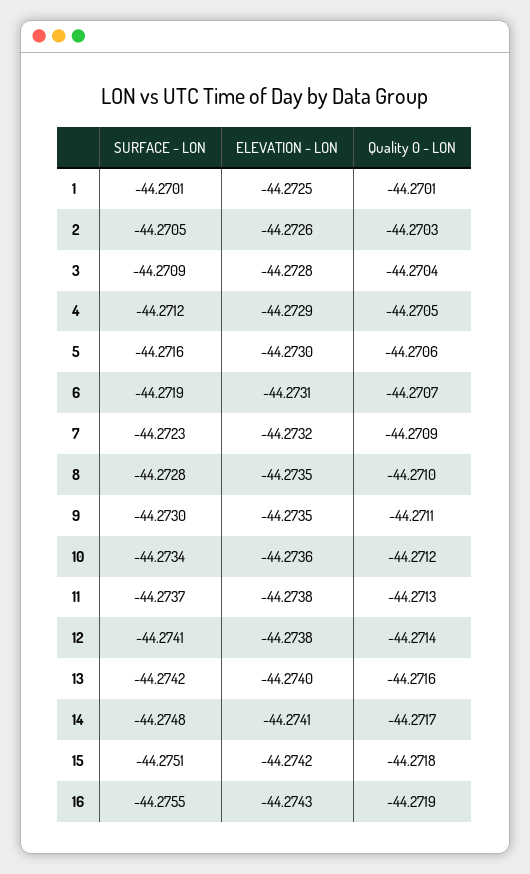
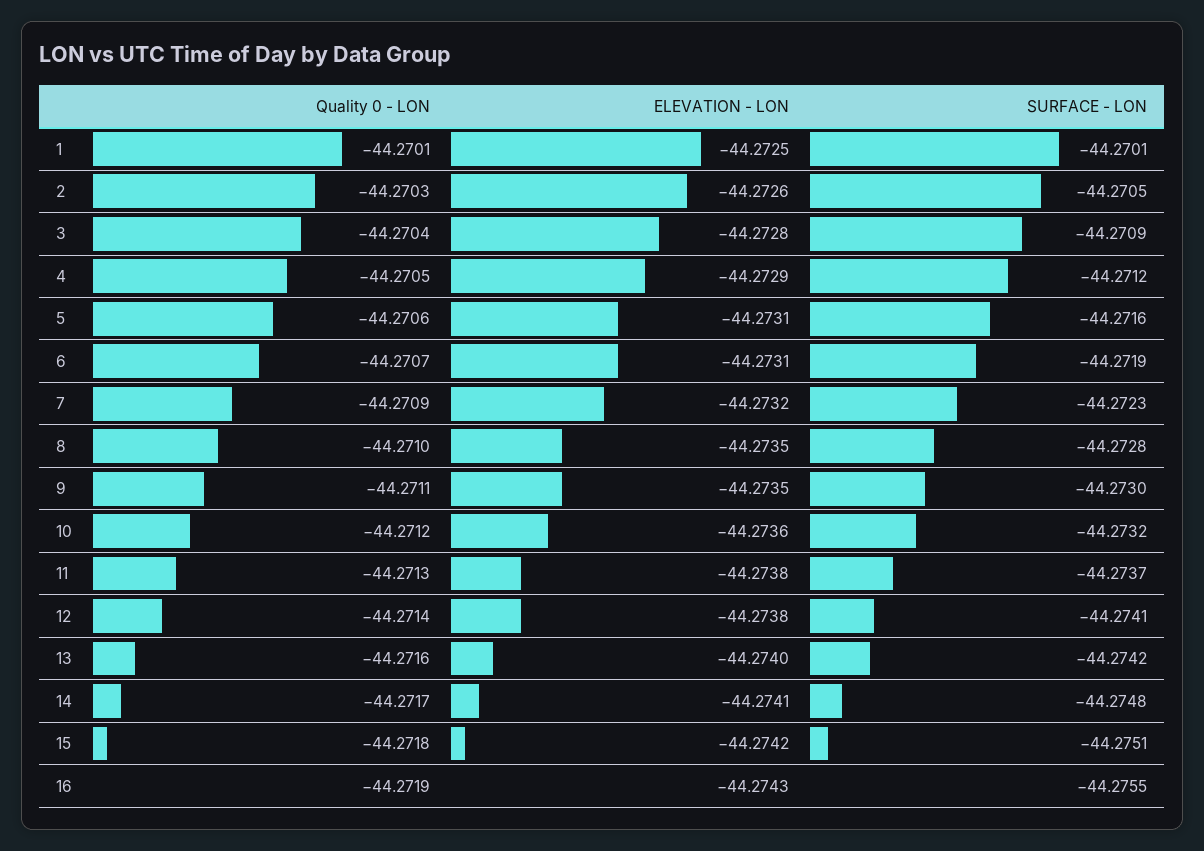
  {
    "SURFACE - LON": {
      "1": -44.2701,
      "2": -44.2705,
      "3": -44.2709,
      "4": -44.2712,
      "5": -44.2716,
      "6": -44.2719,
      "7": -44.2723,
      "8": -44.2728,
      "9": -44.273,
-     "10": -44.2734,
+     "10": -44.2732,
      "11": -44.2737,
      "12": -44.2741,
      "13": -44.2742,
      "14": -44.2748,
      "15": -44.2751,
      "16": -44.2755
    },
    "ELEVATION - LON": {
      "1": -44.2725,
      "2": -44.2726,
      "3": -44.2728,
      "4": -44.2729,
-     "5": -44.273,
+     "5": -44.2731,
      "6": -44.2731,
      "7": -44.2732,
      "8": -44.2735,
      "9": -44.2735,
      "10": -44.2736,
      "11": -44.2738,
      "12": -44.2738,
      "13": -44.274,
      "14": -44.2741,
      "15": -44.2742,
      "16": -44.2743
    },
    "Quality 0 - LON": {
      "1": -44.2701,
      "2": -44.2703,
      "3": -44.2704,
      "4": -44.2705,
      "5": -44.2706,
      "6": -44.2707,
      "7": -44.2709,
      "8": -44.271,
      "9": -44.2711,
      "10": -44.2712,
      "11": -44.2713,
      "12": -44.2714,
      "13": -44.2716,
      "14": -44.2717,
      "15": -44.2718,
      "16": -44.2719
    }
  }

